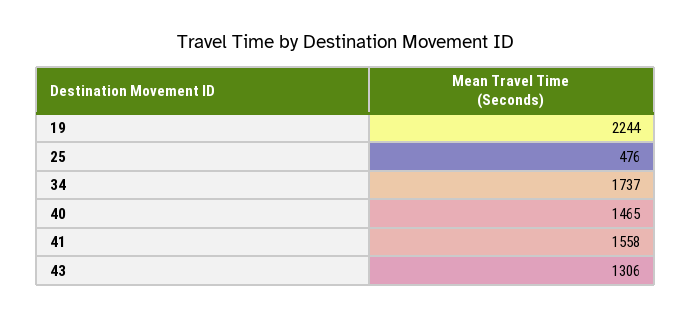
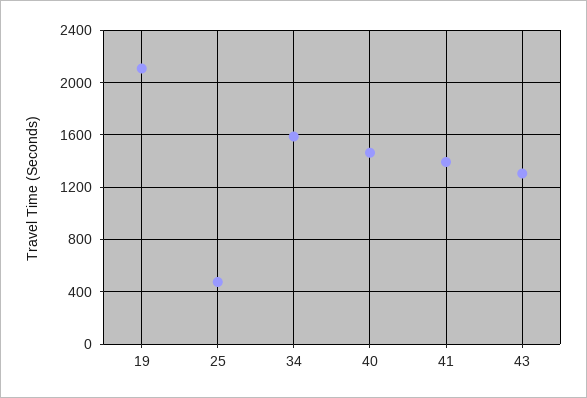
  {
-   "19": 2244,
+   "19": 2100,
    "25": 476,
-   "34": 1737,
+   "34": 1600,
    "40": 1465,
-   "41": 1558,
+   "41": 1400,
    "43": 1306
  }

